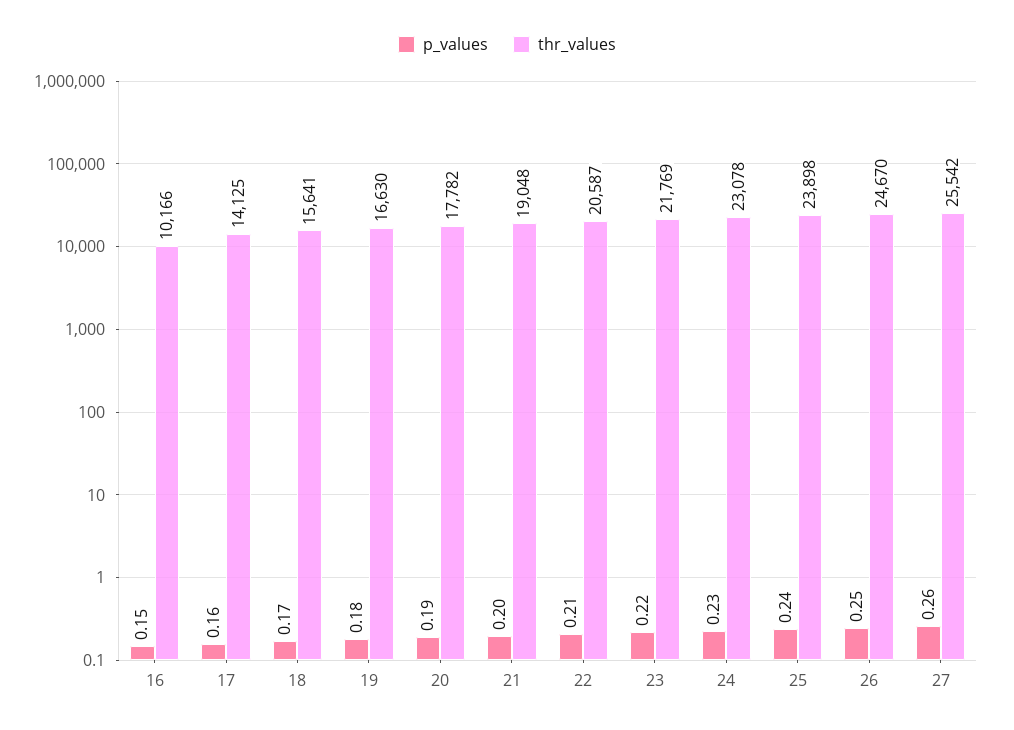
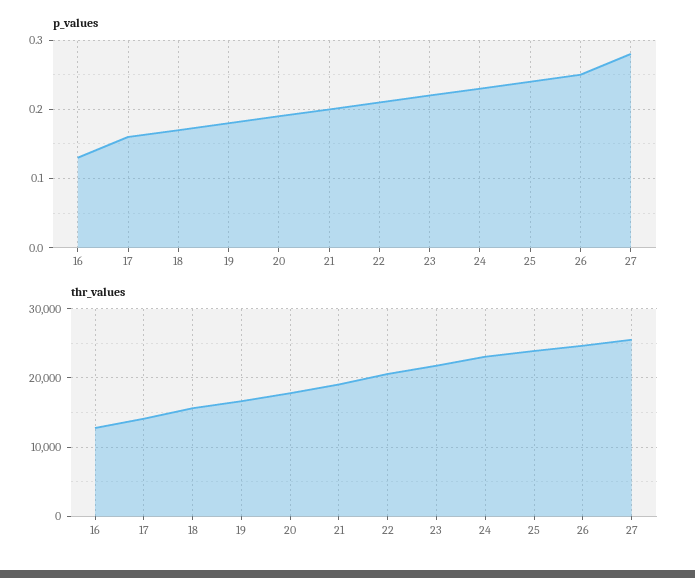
  {
    "p_values": {
-     "16": 0.15,
+     "16": 0.13,
      "17": 0.16,
      "18": 0.17,
      "19": 0.18,
      "20": 0.19,
      "21": 0.2,
      "22": 0.21,
      "23": 0.22,
      "24": 0.23,
      "25": 0.24,
      "26": 0.25,
-     "27": 0.26
+     "27": 0.28
    },
    "thr_values": {
-     "16": 10166,
+     "16": 13000,
      "17": 14125,
      "18": 15641,
      "19": 16630,
      "20": 17782,
      "21": 19048,
      "22": 20587,
      "23": 21769,
      "24": 23078,
      "25": 23898,
      "26": 24670,
      "27": 25542
    }
  }

